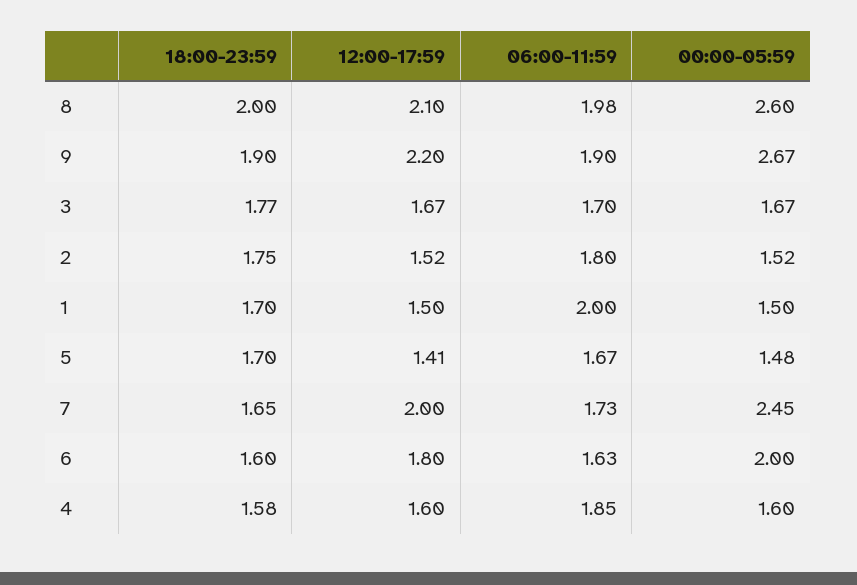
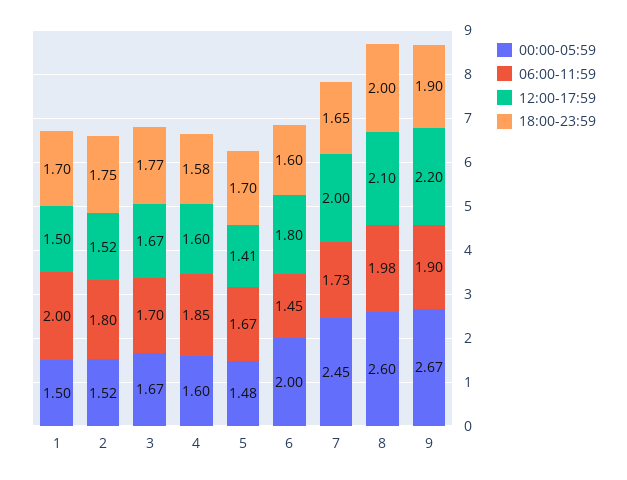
  {
    "18:00-23:59": {
      "8": 2,
      "9": 1.9,
      "3": 1.77,
      "2": 1.75,
      "1": 1.7,
      "5": 1.7,
      "7": 1.65,
      "6": 1.6,
      "4": 1.58
    },
    "12:00-17:59": {
      "8": 2.1,
      "9": 2.2,
      "3": 1.67,
      "2": 1.52,
      "1": 1.5,
      "5": 1.41,
      "7": 2,
      "6": 1.8,
      "4": 1.6
    },
    "06:00-11:59": {
      "8": 1.98,
      "9": 1.9,
      "3": 1.7,
      "2": 1.8,
      "1": 2,
      "5": 1.67,
      "7": 1.73,
-     "6": 1.63,
+     "6": 1.45,
      "4": 1.85
    },
    "00:00-05:59": {
      "8": 2.6,
      "9": 2.67,
      "3": 1.67,
      "2": 1.52,
      "1": 1.5,
      "5": 1.48,
      "7": 2.45,
      "6": 2,
      "4": 1.6
    }
  }

